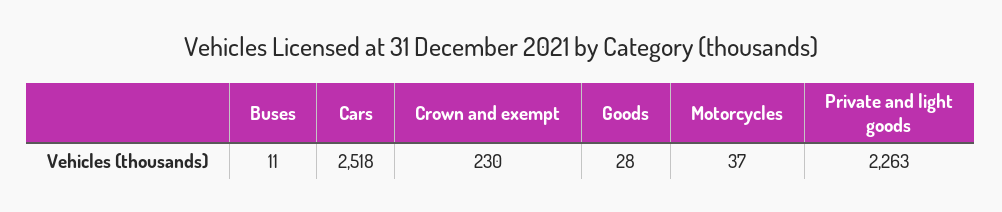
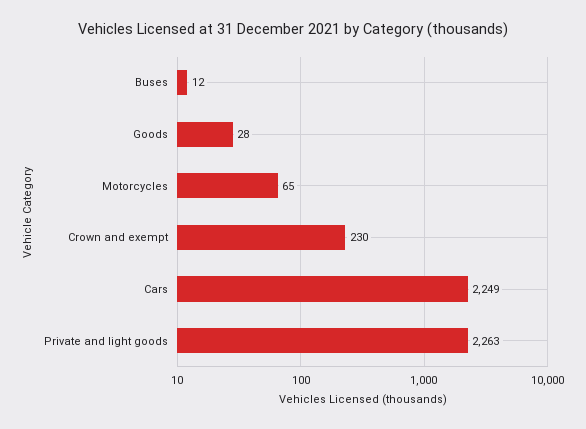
  {
-   "Buses": 11,
+   "Buses": 12,
-   "Cars": 2518,
+   "Cars": 2249,
    "Crown and exempt": 230,
    "Goods": 28,
-   "Motorcycles": 37,
+   "Motorcycles": 65,
    "Private and light goods": 2263
  }

